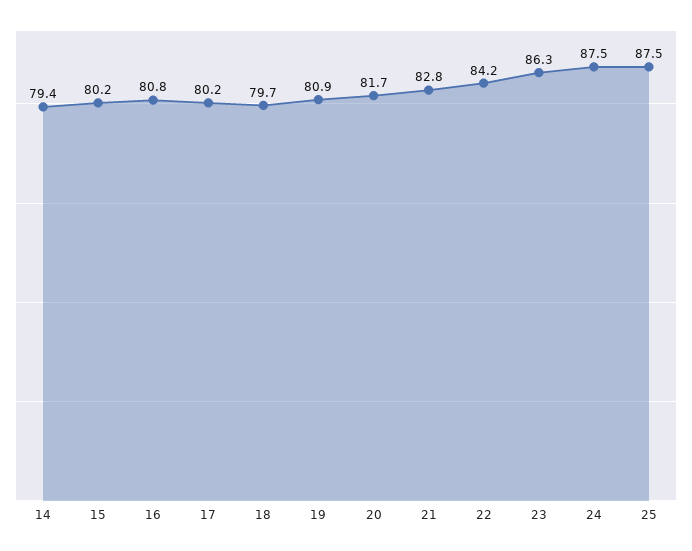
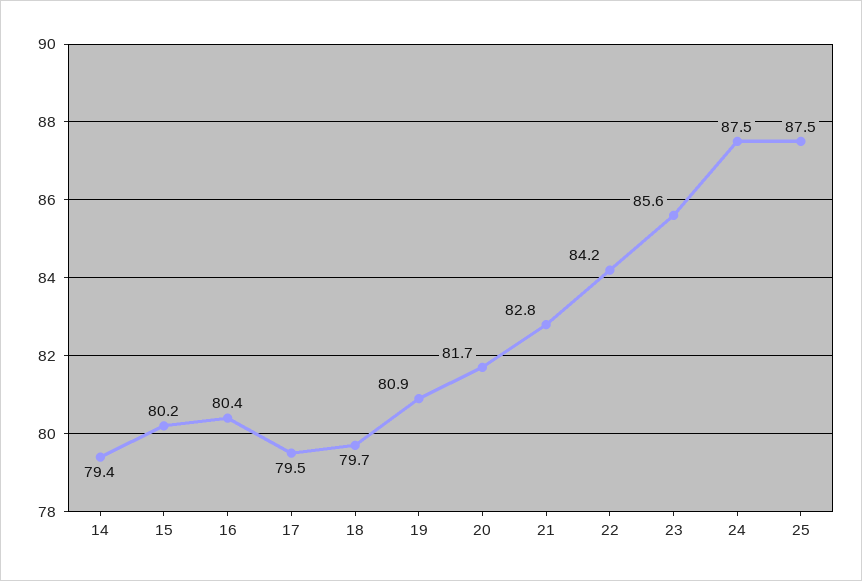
  {
    "14": 79.4,
    "15": 80.2,
-   "16": 80.8,
+   "16": 80.4,
-   "17": 80.2,
+   "17": 79.5,
    "18": 79.7,
    "19": 80.9,
    "20": 81.7,
    "21": 82.8,
    "22": 84.2,
-   "23": 86.3,
+   "23": 85.6,
    "24": 87.5,
    "25": 87.5
  }

